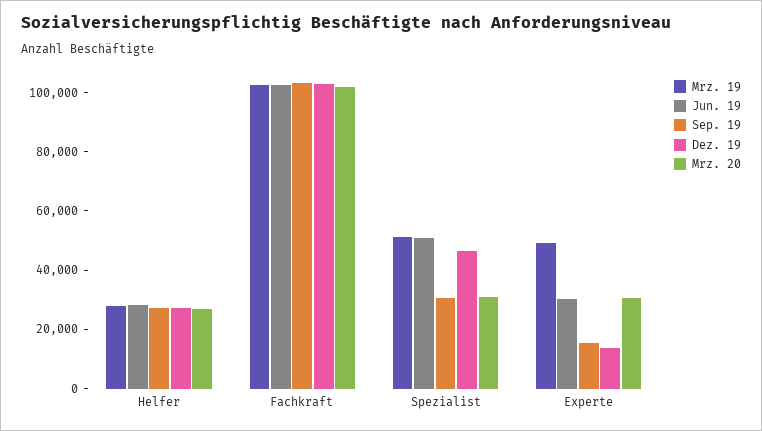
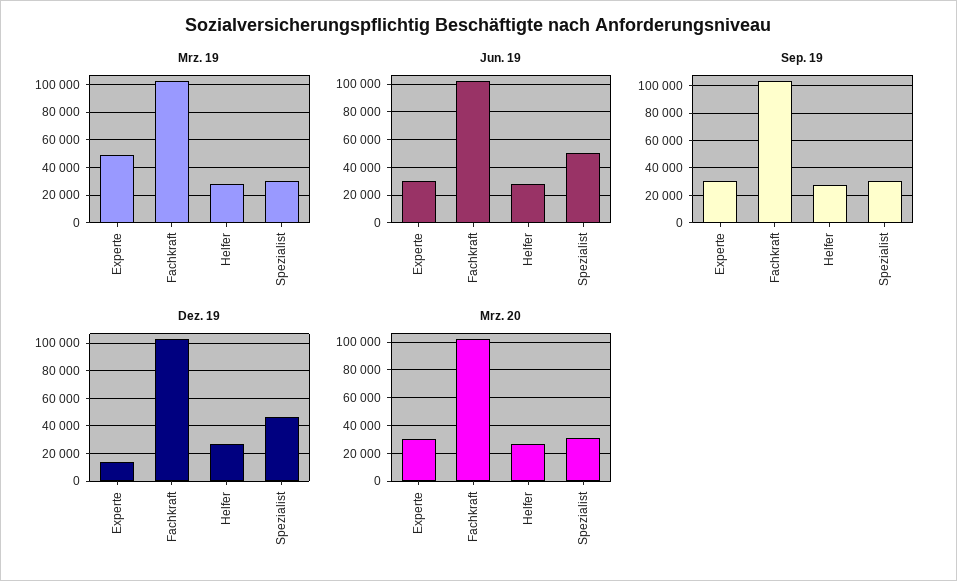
  {
    "Mrz. 19": {
      "Helfer": 30000,
      "Fachkraft": 105000,
-     "Spezialist": 50000,
+     "Spezialist": 30000,
      "Experte": 50000
    },
    "Jun. 19": {
      "Helfer": 30000,
      "Fachkraft": 100000,
      "Spezialist": 50000,
      "Experte": 30000
    },
    "Sep. 19": {
      "Helfer": 25000,
      "Fachkraft": 105000,
      "Spezialist": 30000,
-     "Experte": 15000
+     "Experte": 30000
    },
    "Dez. 19": {
      "Helfer": 25000,
      "Fachkraft": 105000,
      "Spezialist": 45000,
      "Experte": 15000
    },
    "Mrz. 20": {
      "Helfer": 25000,
      "Fachkraft": 100000,
      "Spezialist": 30000,
      "Experte": 30000
    }
  }

